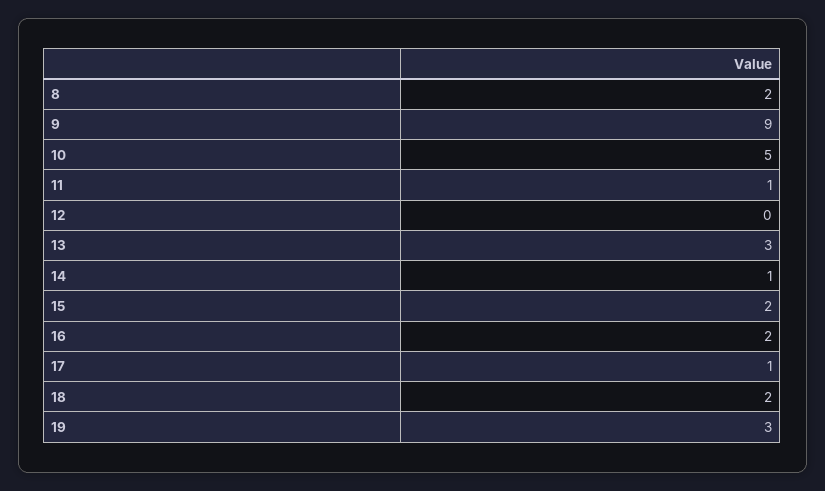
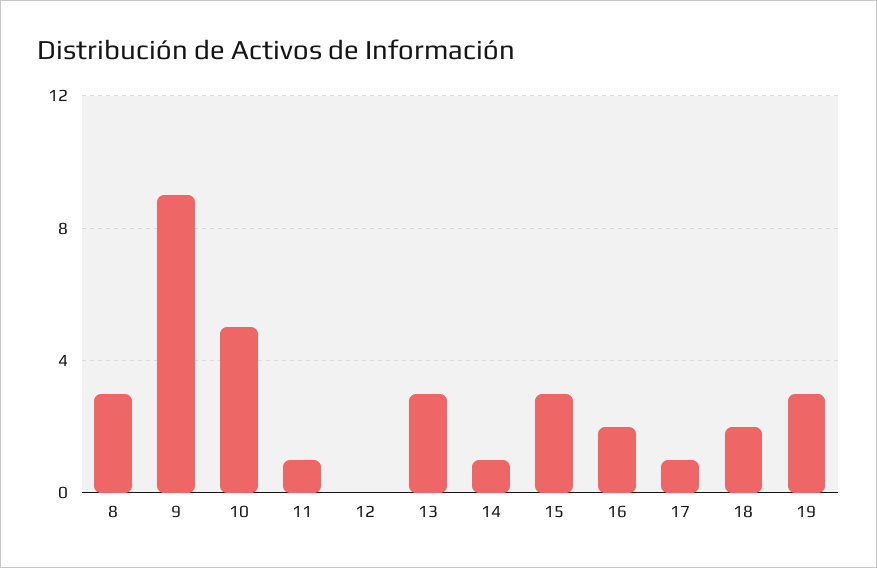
  {
-   "8": 2,
+   "8": 3,
    "9": 9,
    "10": 5,
    "11": 1,
    "12": 0,
    "13": 3,
    "14": 1,
-   "15": 2,
+   "15": 3,
    "16": 2,
    "17": 1,
    "18": 2,
    "19": 3
  }

